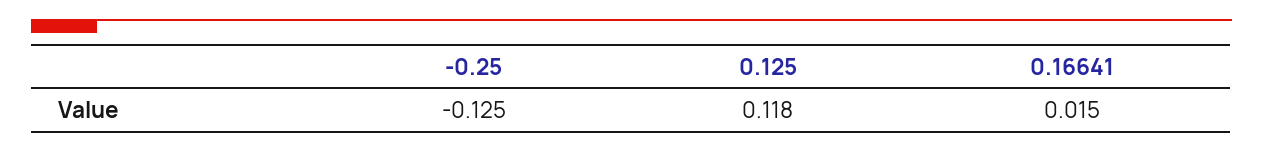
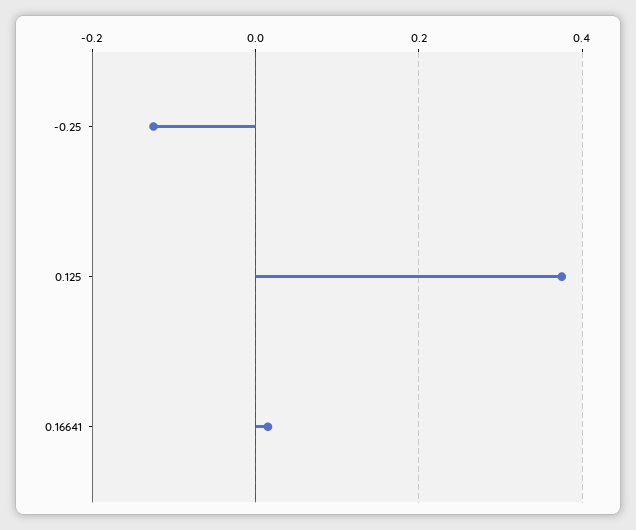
  {
    "-0.25": -0.125,
-   "0.125": 0.118,
+   "0.125": 0.38,
    "0.16641": 0.015
  }

